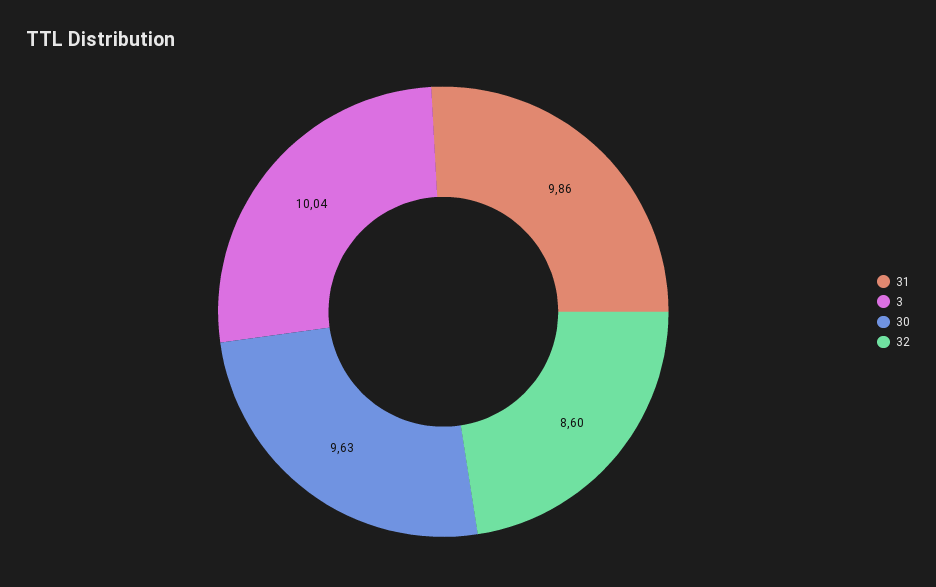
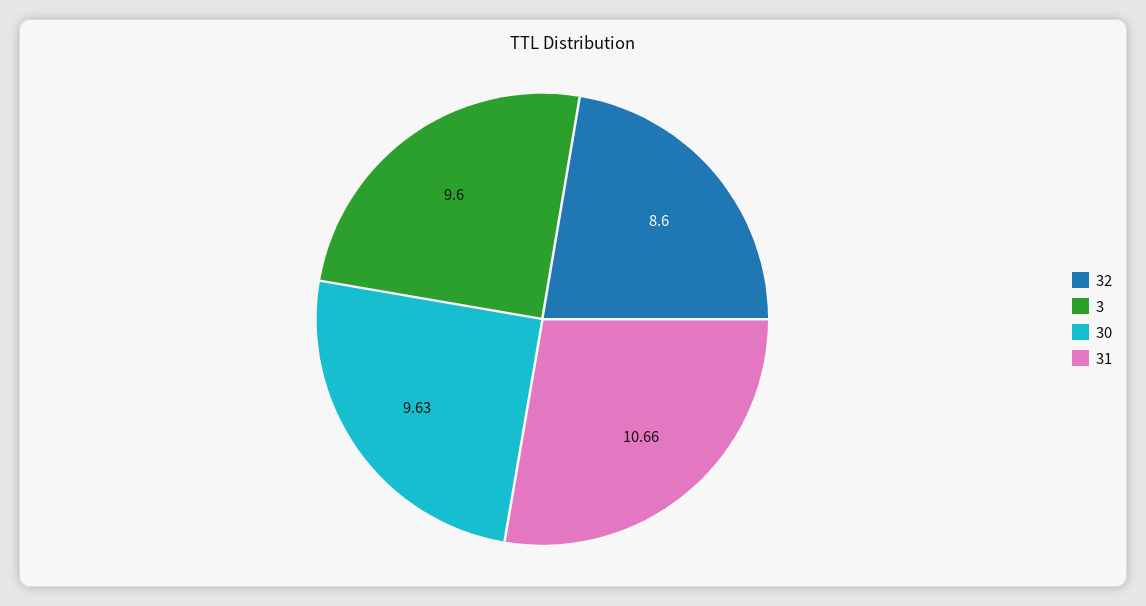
  {
-   "31": 9.86,
+   "31": 10.66,
-   "3": 10.04,
+   "3": 9.6,
    "30": 9.63,
    "32": 8.6
  }

